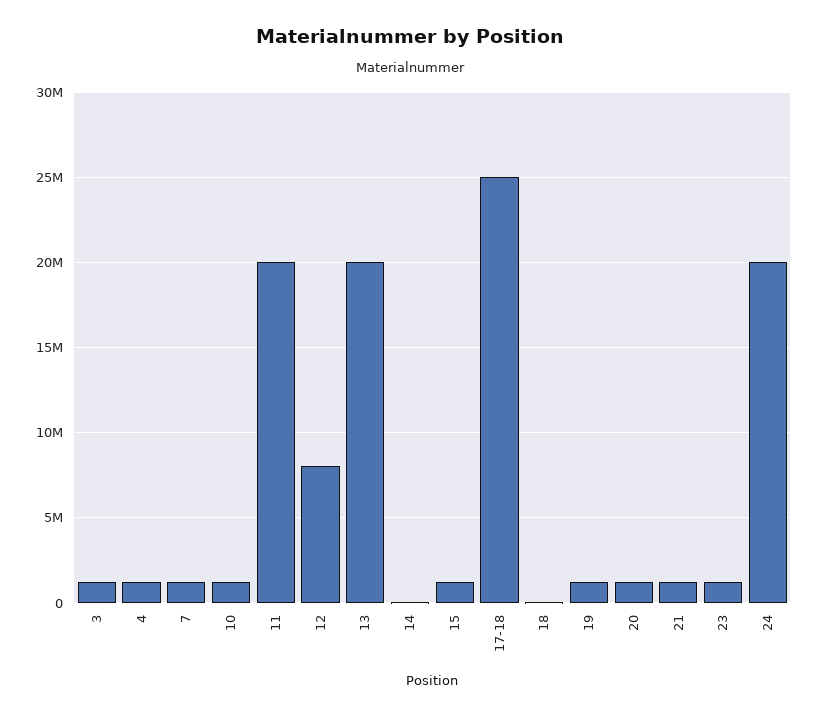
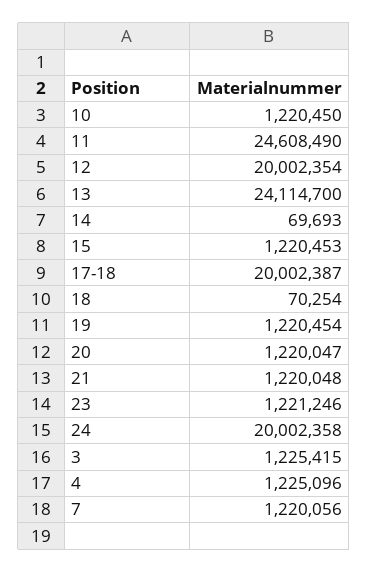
  {
    "3": 1225415,
    "4": 1225096,
    "7": 1220056,
    "10": 1220450,
-   "11": 20000000,
+   "11": 24608490,
-   "12": 8000000,
+   "12": 20002354,
-   "13": 20000000,
+   "13": 24114700,
    "14": 69693,
    "15": 1220453,
-   "17-18": 25000000,
+   "17-18": 20002387,
    "18": 70254,
    "19": 1220454,
    "20": 1220047,
    "21": 1220048,
    "23": 1221246,
    "24": 20002358
  }

